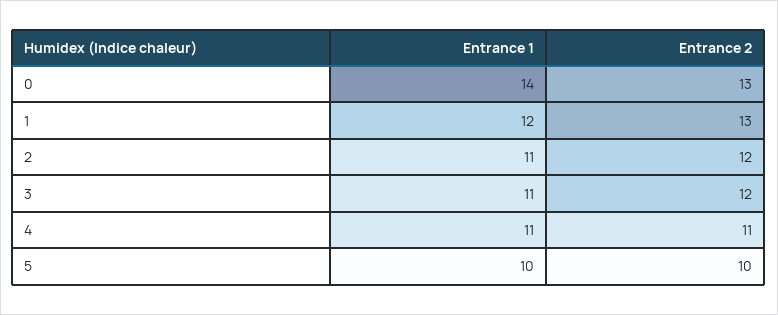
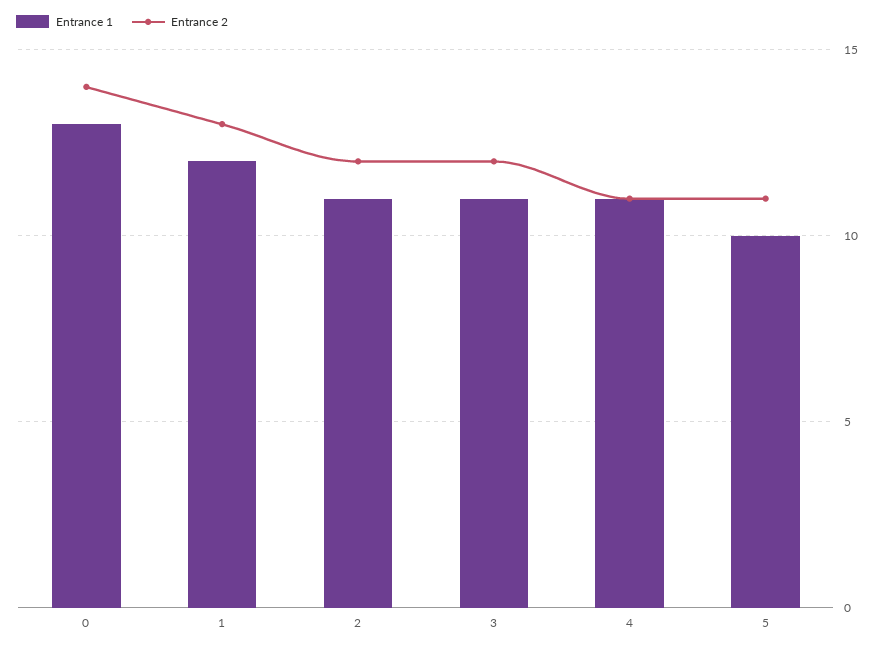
  {
    "Entrance 1": {
-     "0": 14,
+     "0": 13,
      "1": 12,
      "2": 11,
      "3": 11,
      "4": 11,
      "5": 10
    },
    "Entrance 2": {
-     "0": 13,
+     "0": 14,
      "1": 13,
      "2": 12,
      "3": 12,
      "4": 11,
-     "5": 10
+     "5": 11
    }
  }

